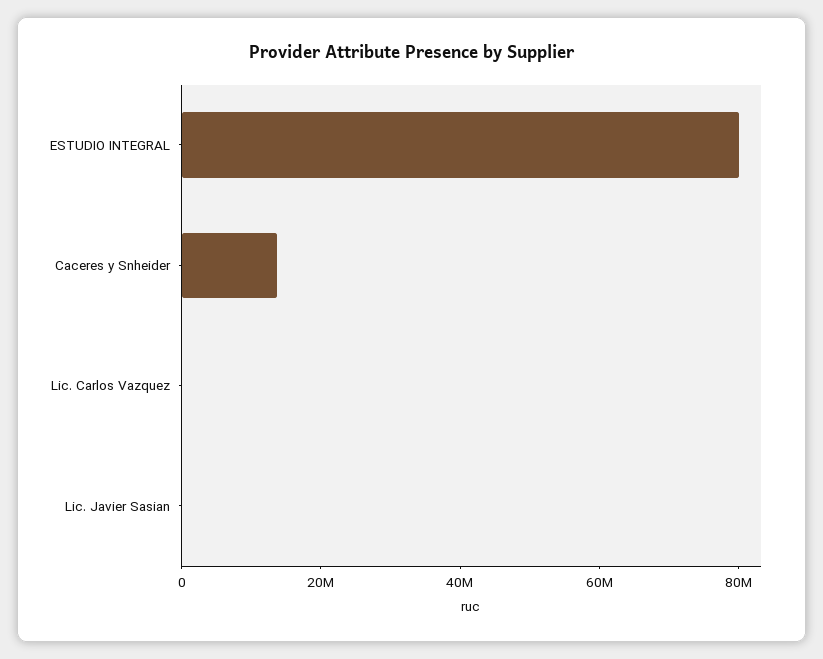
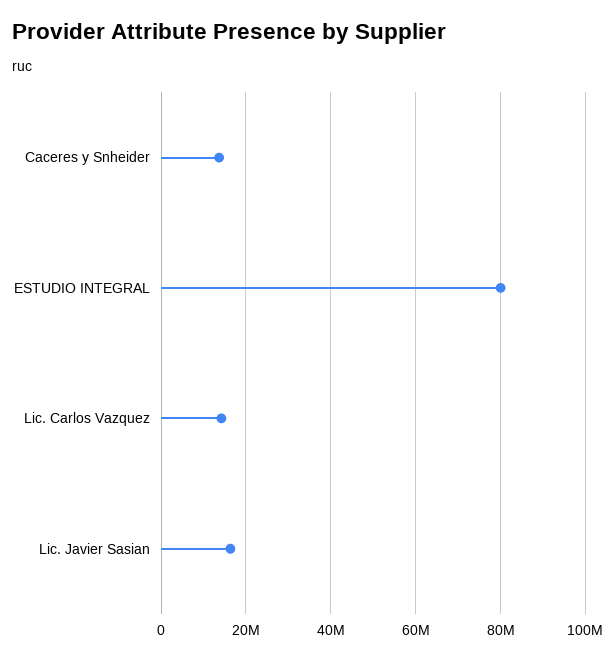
  {
    "ESTUDIO INTEGRAL": 80000000,
    "Caceres y Snheider": 14000000,
-   "Lic. Carlos Vazquez": 0,
+   "Lic. Carlos Vazquez": 14000000,
-   "Lic. Javier Sasian": 0
+   "Lic. Javier Sasian": 16000000
  }

